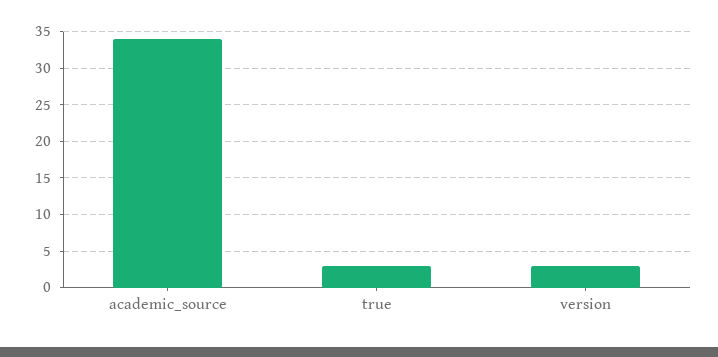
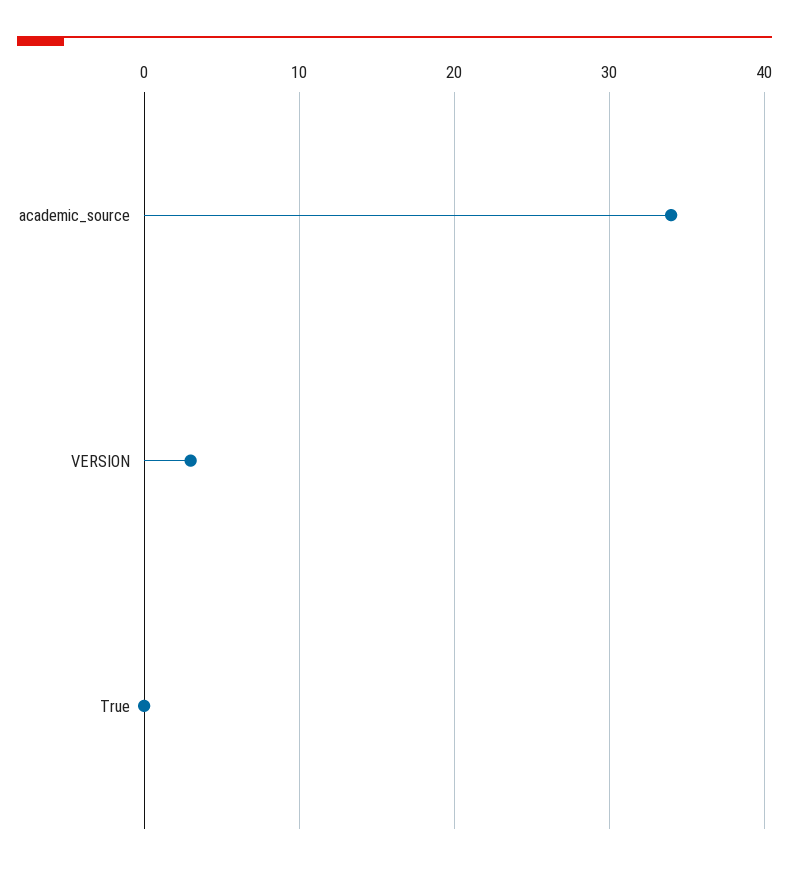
  {
    "academic_source": 34,
-   "true": 3,
+   "true": 0,
    "version": 3
  }

